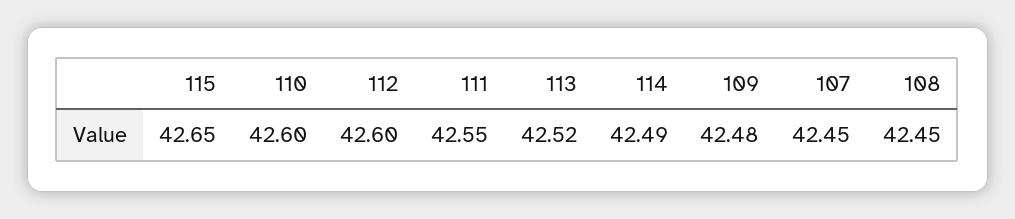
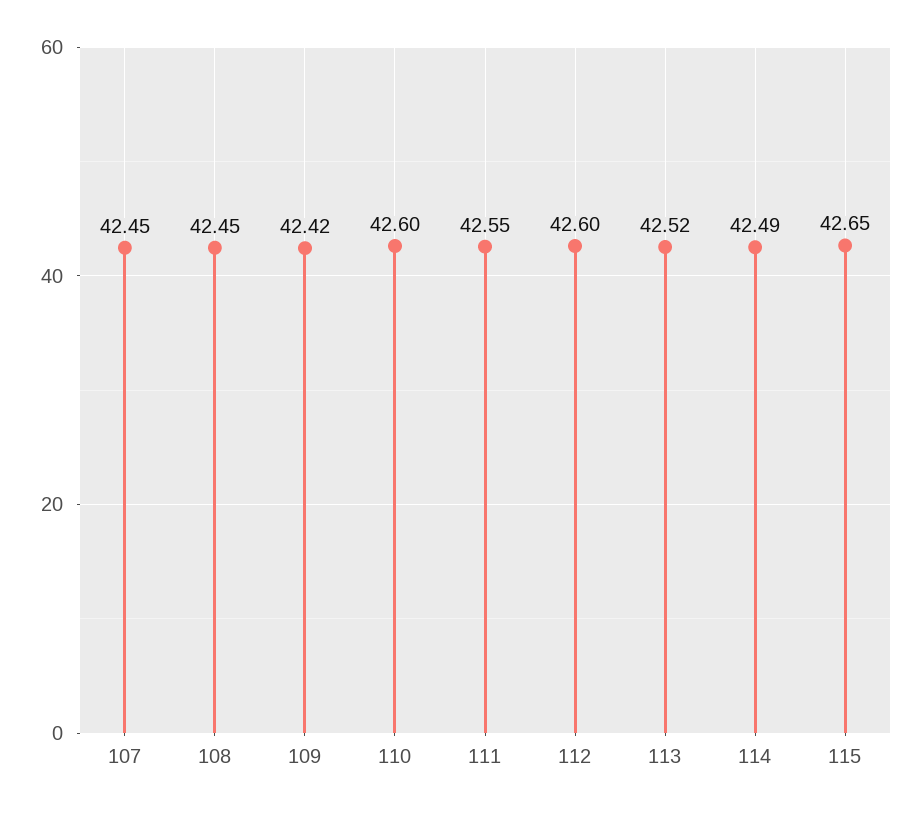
  {
    "115": 42.65,
    "110": 42.6,
    "112": 42.6,
    "111": 42.55,
    "113": 42.52,
    "114": 42.49,
-   "109": 42.48,
+   "109": 42.42,
    "107": 42.45,
    "108": 42.45
  }

